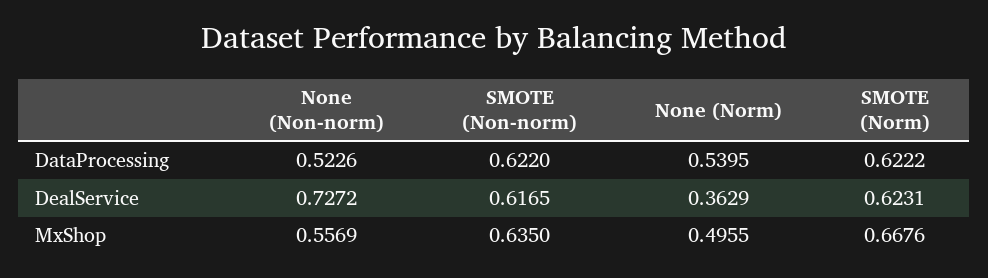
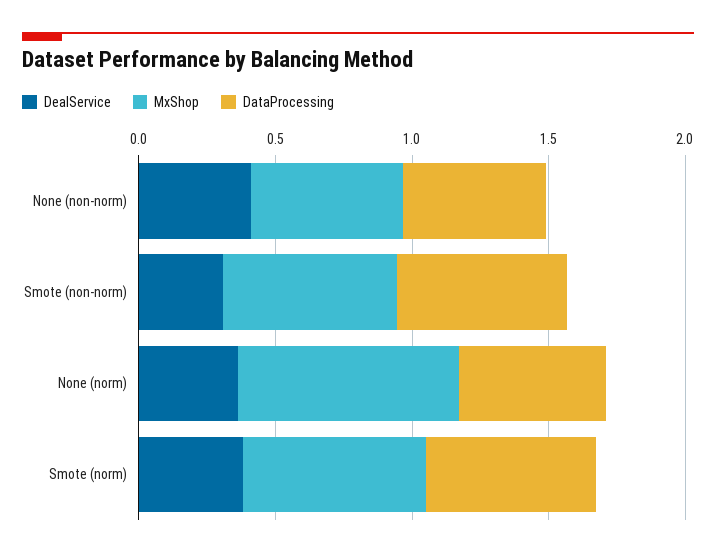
  {
    "DataProcessing": {
      "None (Non-norm)": 0.5226,
      "SMOTE (Non-norm)": 0.622,
      "None (Norm)": 0.5395,
      "SMOTE (Norm)": 0.6222
    },
    "DealService": {
-     "None (Non-norm)": 0.7272,
+     "None (Non-norm)": 0.4,
-     "SMOTE (Non-norm)": 0.6165,
+     "SMOTE (Non-norm)": 0.3,
      "None (Norm)": 0.3629,
-     "SMOTE (Norm)": 0.6231
+     "SMOTE (Norm)": 0.4
    },
    "MxShop": {
      "None (Non-norm)": 0.5569,
      "SMOTE (Non-norm)": 0.635,
-     "None (Norm)": 0.4955,
+     "None (Norm)": 0.8,
      "SMOTE (Norm)": 0.6676
    }
  }

